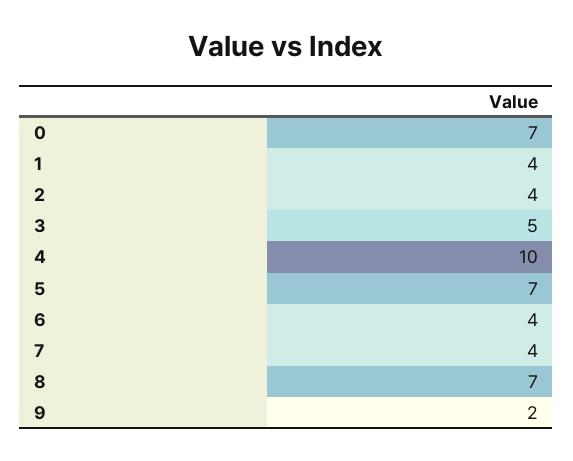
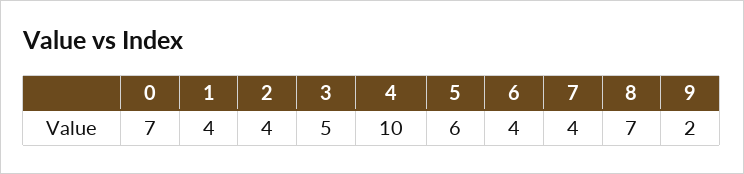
  {
    "0": 7,
    "1": 4,
    "2": 4,
    "3": 5,
    "4": 10,
-   "5": 7,
+   "5": 6,
    "6": 4,
    "7": 4,
    "8": 7,
    "9": 2
  }

